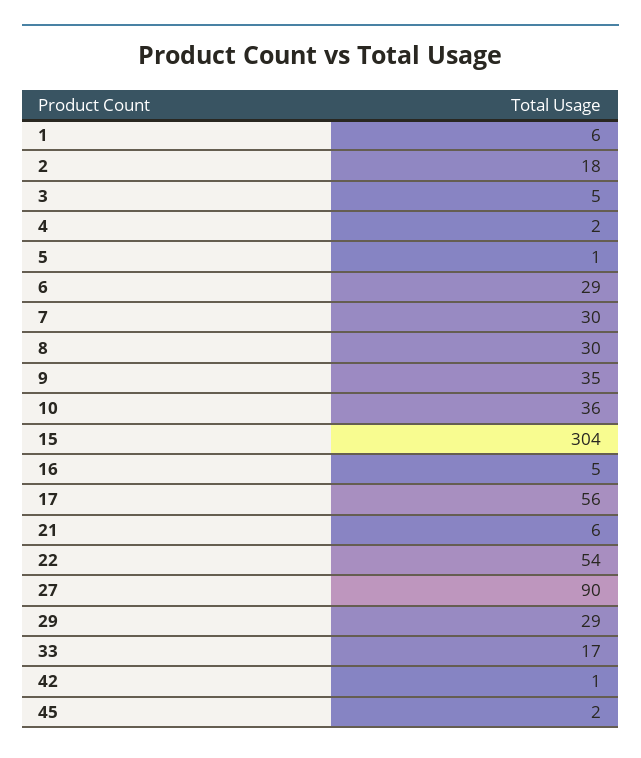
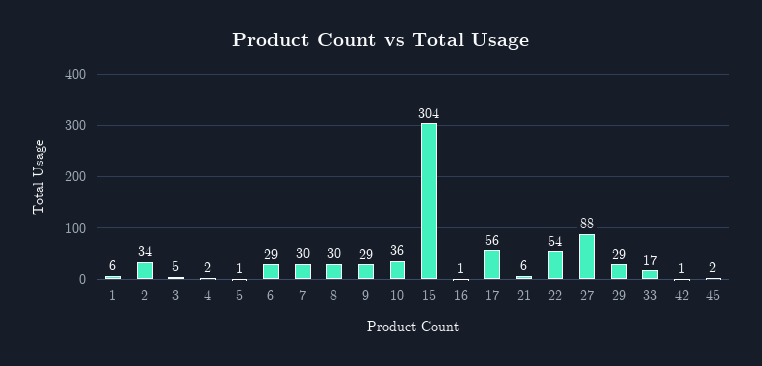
  {
    "1": 6,
-   "2": 18,
+   "2": 34,
    "3": 5,
    "4": 2,
    "5": 1,
    "6": 29,
    "7": 30,
    "8": 30,
-   "9": 35,
+   "9": 29,
    "10": 36,
    "15": 304,
-   "16": 5,
+   "16": 1,
    "17": 56,
    "21": 6,
    "22": 54,
-   "27": 90,
+   "27": 88,
    "29": 29,
    "33": 17,
    "42": 1,
    "45": 2
  }

